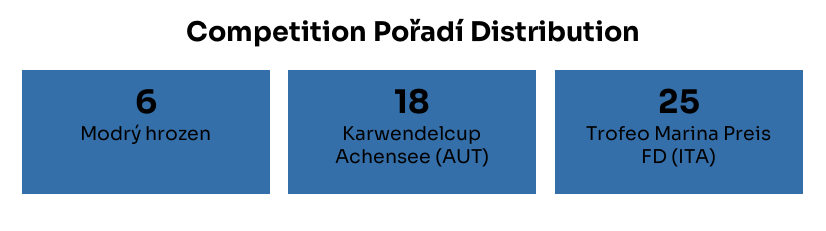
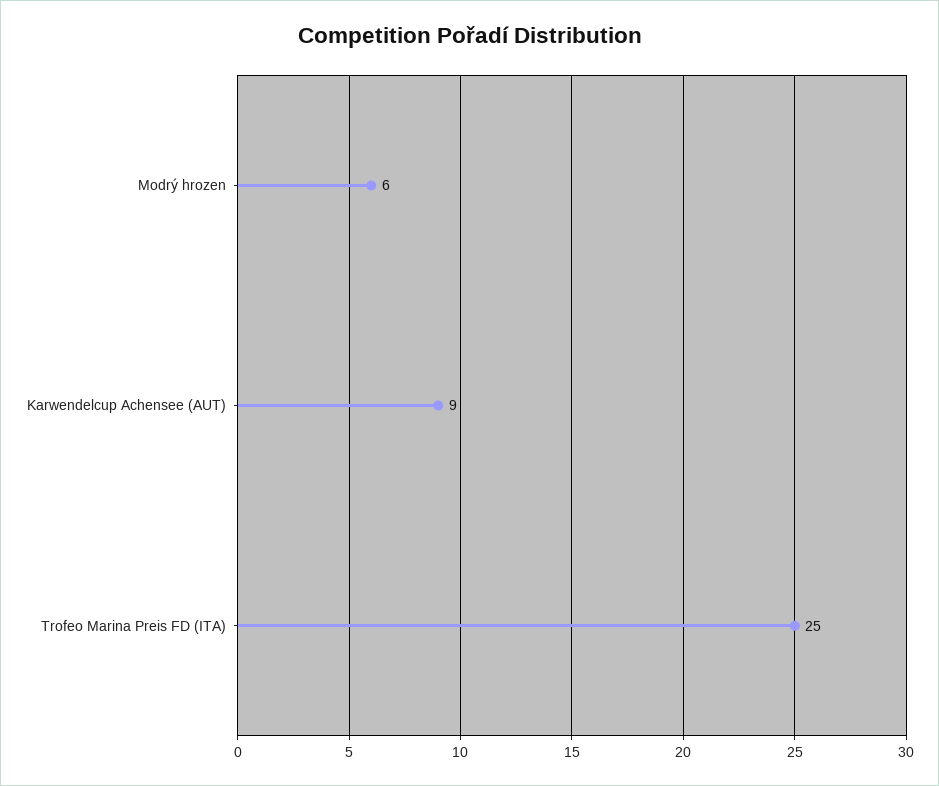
  {
    "Modrý hrozen": 6,
-   "Karwendelcup Achensee (AUT)": 18,
+   "Karwendelcup Achensee (AUT)": 9,
    "Trofeo Marina Preis FD (ITA)": 25
  }

